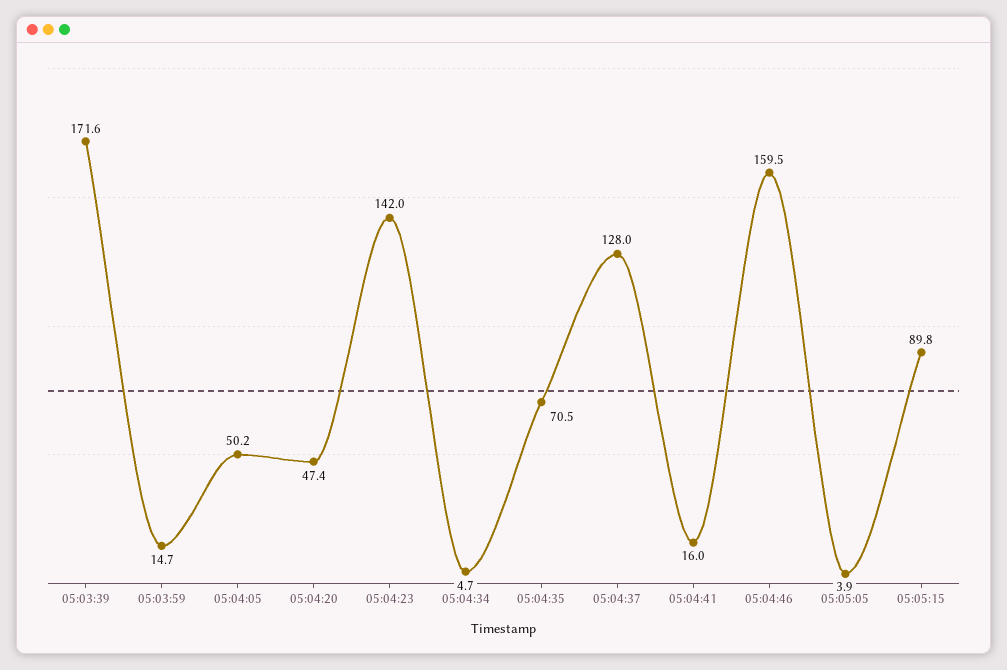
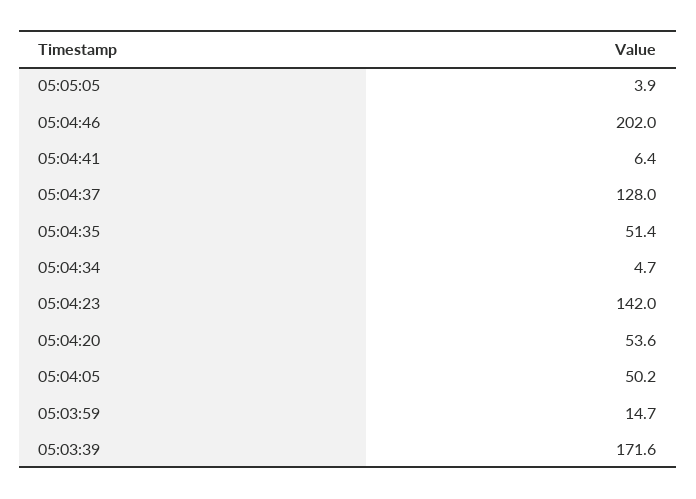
  {
    "05:03:39": 171.6,
    "05:03:59": 14.7,
    "05:04:05": 50.2,
-   "05:04:20": 47.4,
+   "05:04:20": 53.6,
    "05:04:23": 142,
    "05:04:34": 4.7,
-   "05:04:35": 70.5,
+   "05:04:35": 51.4,
    "05:04:37": 128,
-   "05:04:41": 16,
+   "05:04:41": 6.4,
-   "05:04:46": 159.5,
+   "05:04:46": 202,
-   "05:05:05": 3.9,
+   "05:05:05": 3.9
-   "05:05:15": 89.8
  }

